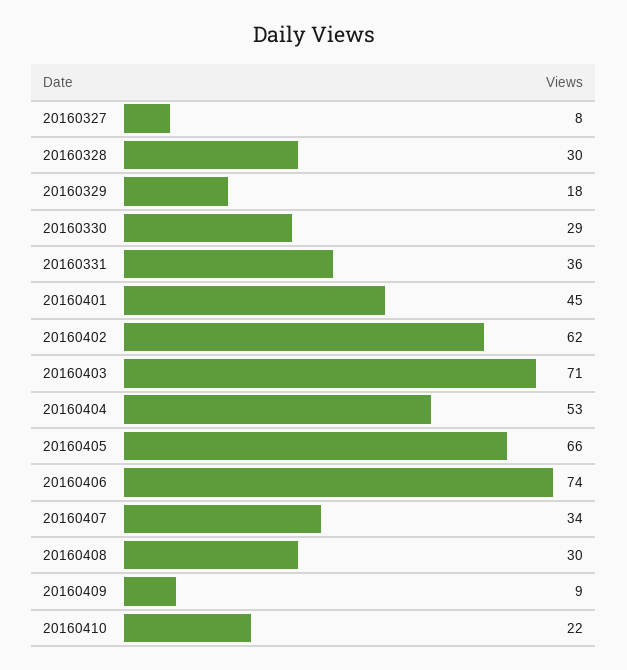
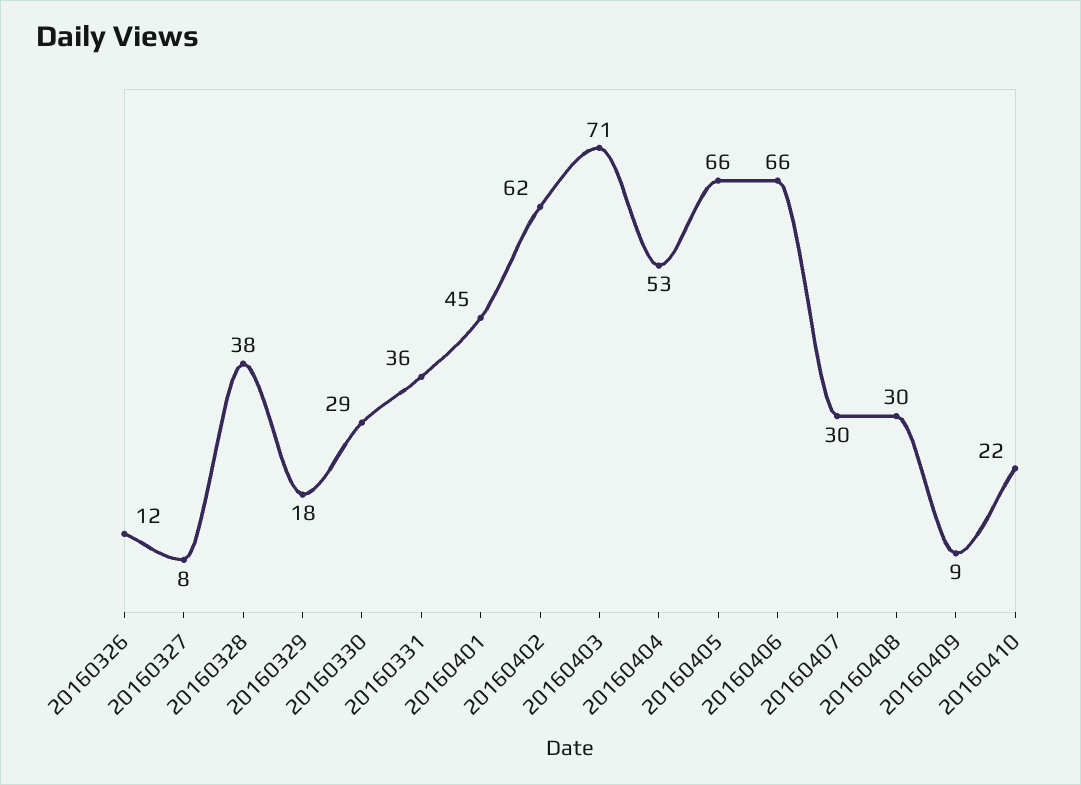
  {
    "20160327": 8,
-   "20160328": 30,
+   "20160328": 38,
    "20160329": 18,
    "20160330": 29,
    "20160331": 36,
    "20160401": 45,
    "20160402": 62,
    "20160403": 71,
    "20160404": 53,
    "20160405": 66,
-   "20160406": 74,
+   "20160406": 66,
-   "20160407": 34,
+   "20160407": 30,
    "20160408": 30,
    "20160409": 9,
-   "20160410": 22
+   "20160410": 22,
+   "20160326": 12
  }

